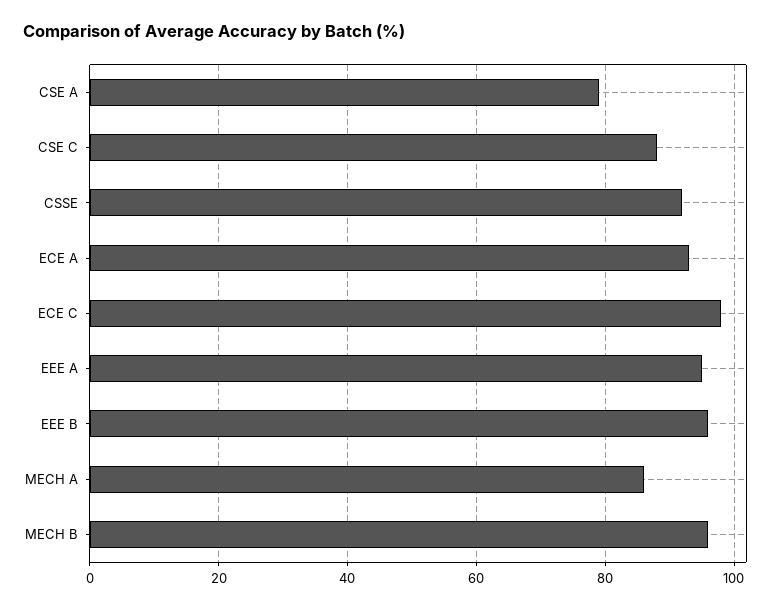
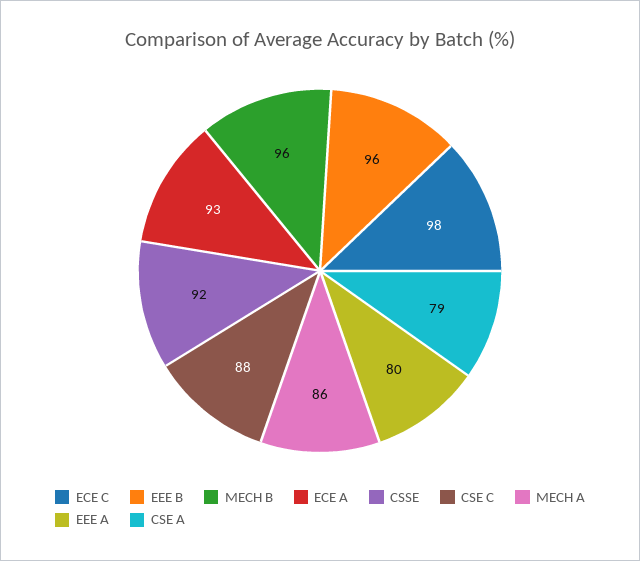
  {
    "CSE A": 79,
    "CSE C": 88,
    "CSSE": 92,
    "ECE A": 93,
    "ECE C": 98,
-   "EEE A": 95,
+   "EEE A": 80,
    "EEE B": 96,
    "MECH A": 86,
    "MECH B": 96
  }

